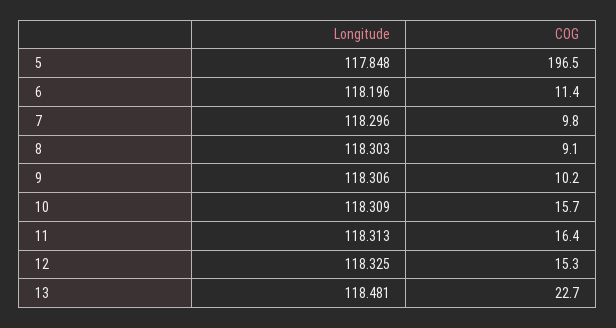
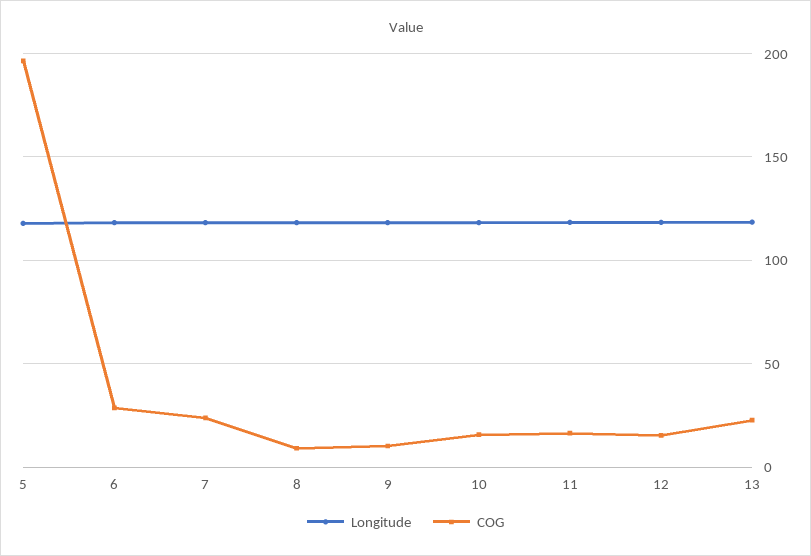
  {
    "Longitude": {
      "5": 117.848,
      "6": 118.196,
      "7": 118.296,
      "8": 118.303,
      "9": 118.306,
      "10": 118.309,
      "11": 118.313,
      "12": 118.325,
      "13": 118.481
    },
    "COG": {
      "5": 196.5,
-     "6": 11.4,
+     "6": 30,
-     "7": 9.8,
+     "7": 25,
      "8": 9.1,
      "9": 10.2,
      "10": 15.7,
      "11": 16.4,
      "12": 15.3,
      "13": 22.7
    }
  }

